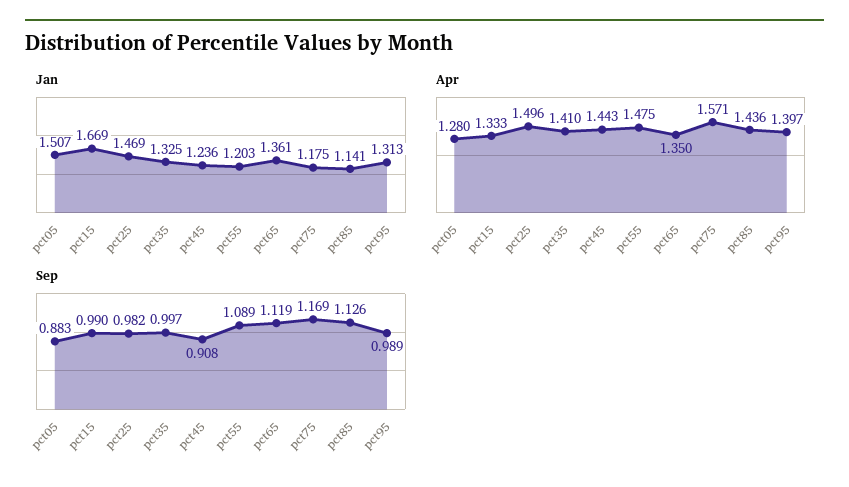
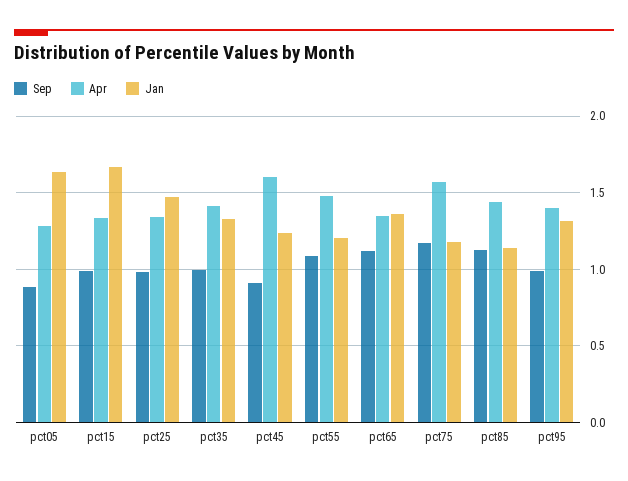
  {
    "Jan": {
-     "pct05": 1.507,
+     "pct05": 1.65,
      "pct15": 1.669,
      "pct25": 1.469,
      "pct35": 1.325,
      "pct45": 1.236,
      "pct55": 1.203,
      "pct65": 1.361,
      "pct75": 1.175,
      "pct85": 1.141,
      "pct95": 1.313
    },
    "Apr": {
      "pct05": 1.28,
      "pct15": 1.333,
-     "pct25": 1.496,
+     "pct25": 1.35,
      "pct35": 1.41,
-     "pct45": 1.443,
+     "pct45": 1.6,
      "pct55": 1.475,
      "pct65": 1.35,
      "pct75": 1.571,
      "pct85": 1.436,
      "pct95": 1.397
    },
    "Sep": {
      "pct05": 0.883,
      "pct15": 0.99,
      "pct25": 0.982,
      "pct35": 0.997,
      "pct45": 0.908,
      "pct55": 1.089,
      "pct65": 1.119,
      "pct75": 1.169,
      "pct85": 1.126,
      "pct95": 0.989
    }
  }

